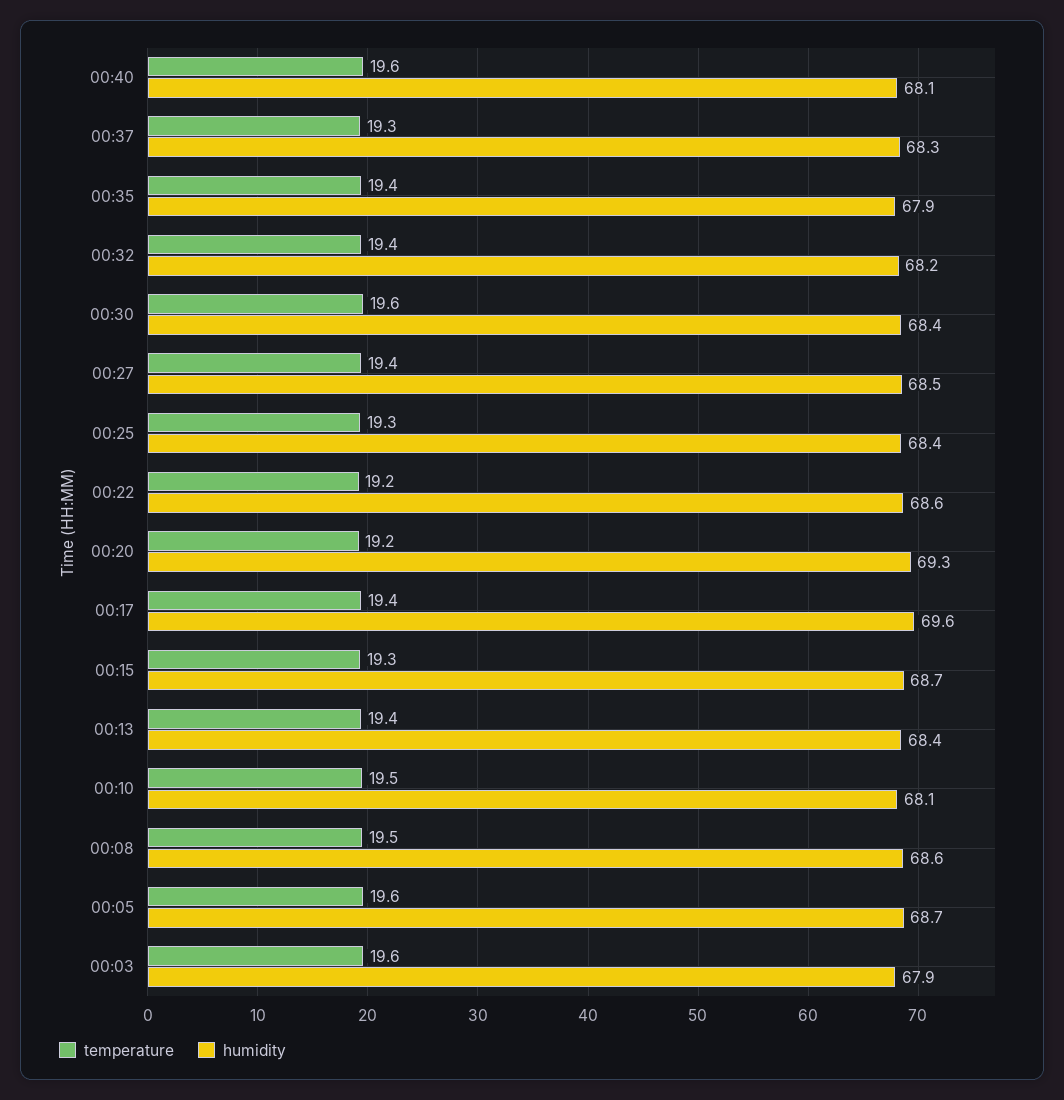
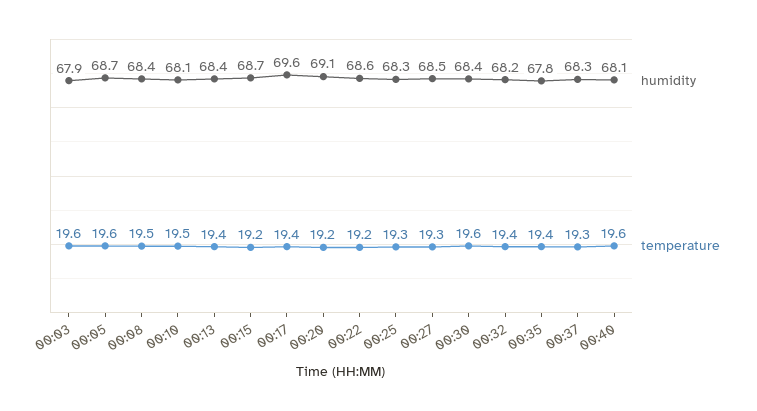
  {
    "temperature": {
      "00:40": 19.6,
      "00:37": 19.3,
      "00:35": 19.4,
      "00:32": 19.4,
      "00:30": 19.6,
-     "00:27": 19.4,
+     "00:27": 19.3,
      "00:25": 19.3,
      "00:22": 19.2,
      "00:20": 19.2,
      "00:17": 19.4,
-     "00:15": 19.3,
+     "00:15": 19.2,
      "00:13": 19.4,
      "00:10": 19.5,
      "00:08": 19.5,
      "00:05": 19.6,
      "00:03": 19.6
    },
    "humidity": {
      "00:40": 68.1,
      "00:37": 68.3,
-     "00:35": 67.9,
+     "00:35": 67.8,
      "00:32": 68.2,
      "00:30": 68.4,
      "00:27": 68.5,
-     "00:25": 68.4,
+     "00:25": 68.3,
      "00:22": 68.6,
-     "00:20": 69.3,
+     "00:20": 69.1,
      "00:17": 69.6,
      "00:15": 68.7,
      "00:13": 68.4,
      "00:10": 68.1,
-     "00:08": 68.6,
+     "00:08": 68.4,
      "00:05": 68.7,
      "00:03": 67.9
    }
  }

